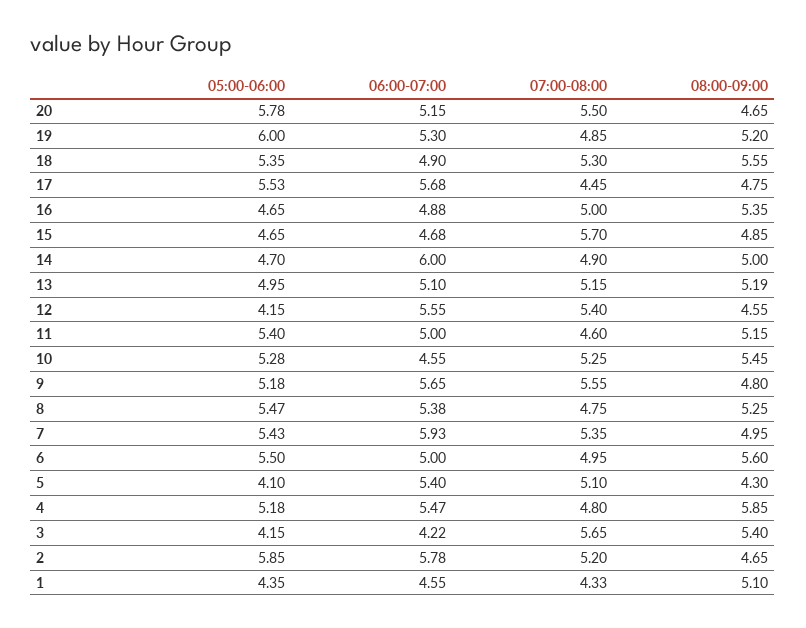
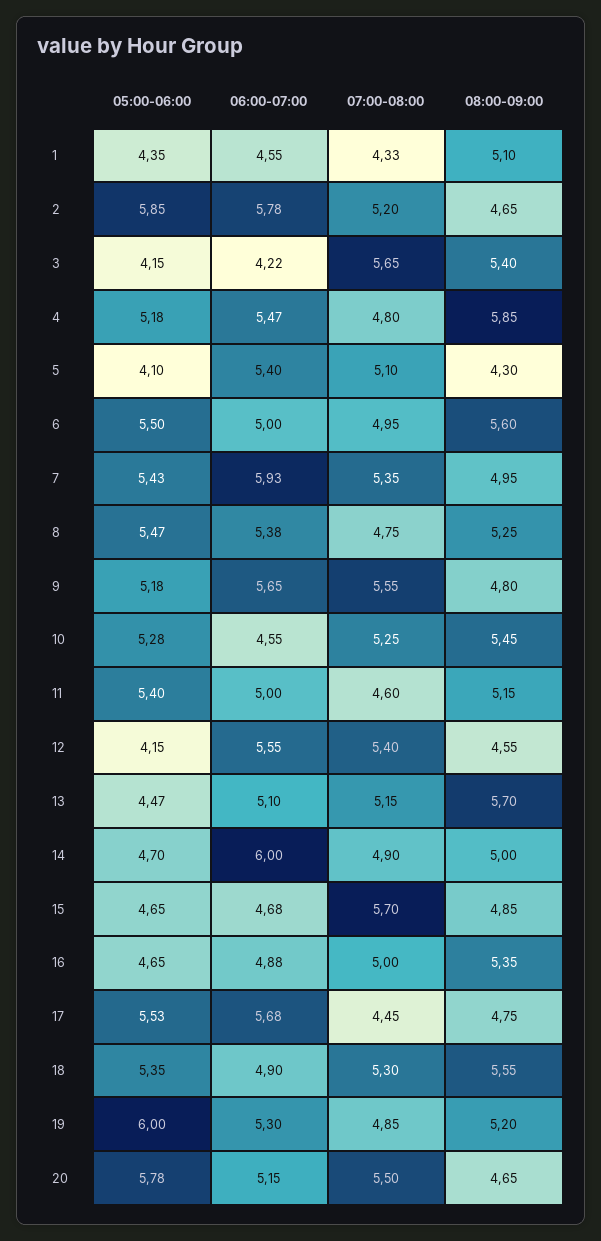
  {
    "05:00-06:00": {
      "20": 5.78,
      "19": 6,
      "18": 5.35,
      "17": 5.53,
      "16": 4.65,
      "15": 4.65,
      "14": 4.7,
-     "13": 4.95,
+     "13": 4.47,
      "12": 4.15,
      "11": 5.4,
      "10": 5.28,
      "9": 5.18,
      "8": 5.47,
      "7": 5.43,
      "6": 5.5,
      "5": 4.1,
      "4": 5.18,
      "3": 4.15,
      "2": 5.85,
      "1": 4.35
    },
    "06:00-07:00": {
      "20": 5.15,
      "19": 5.3,
      "18": 4.9,
      "17": 5.68,
      "16": 4.88,
      "15": 4.68,
      "14": 6,
      "13": 5.1,
      "12": 5.55,
      "11": 5,
      "10": 4.55,
      "9": 5.65,
      "8": 5.38,
      "7": 5.93,
      "6": 5,
      "5": 5.4,
      "4": 5.47,
      "3": 4.22,
      "2": 5.78,
      "1": 4.55
    },
    "07:00-08:00": {
      "20": 5.5,
      "19": 4.85,
      "18": 5.3,
      "17": 4.45,
      "16": 5,
      "15": 5.7,
      "14": 4.9,
      "13": 5.15,
      "12": 5.4,
      "11": 4.6,
      "10": 5.25,
      "9": 5.55,
      "8": 4.75,
      "7": 5.35,
      "6": 4.95,
      "5": 5.1,
      "4": 4.8,
      "3": 5.65,
      "2": 5.2,
      "1": 4.33
    },
    "08:00-09:00": {
      "20": 4.65,
      "19": 5.2,
      "18": 5.55,
      "17": 4.75,
      "16": 5.35,
      "15": 4.85,
      "14": 5,
-     "13": 5.19,
+     "13": 5.7,
      "12": 4.55,
      "11": 5.15,
      "10": 5.45,
      "9": 4.8,
      "8": 5.25,
      "7": 4.95,
      "6": 5.6,
      "5": 4.3,
      "4": 5.85,
      "3": 5.4,
      "2": 4.65,
      "1": 5.1
    }
  }

